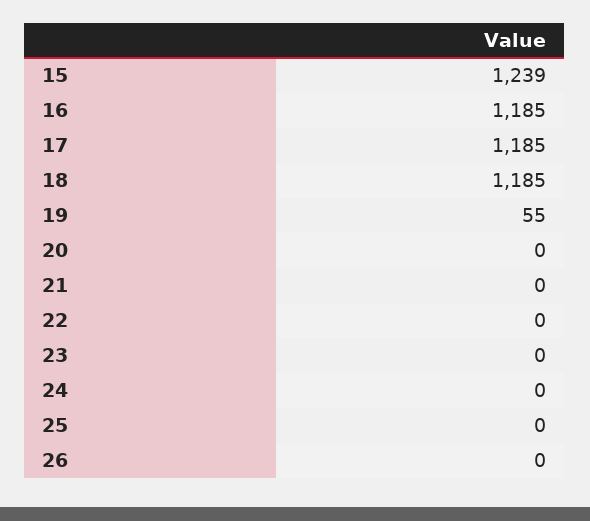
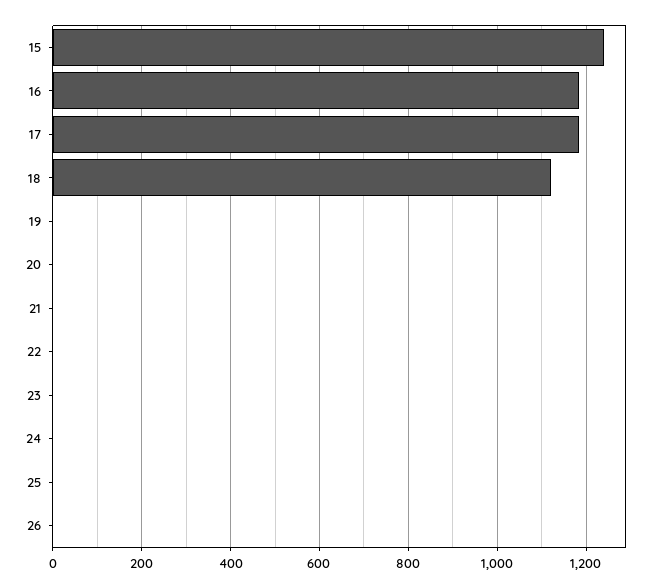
  {
    "15": 1239,
    "16": 1185,
    "17": 1185,
-   "18": 1185,
+   "18": 1120,
-   "19": 55,
+   "19": 0,
    "20": 0,
    "21": 0,
    "22": 0,
    "23": 0,
    "24": 0,
    "25": 0,
    "26": 0
  }

